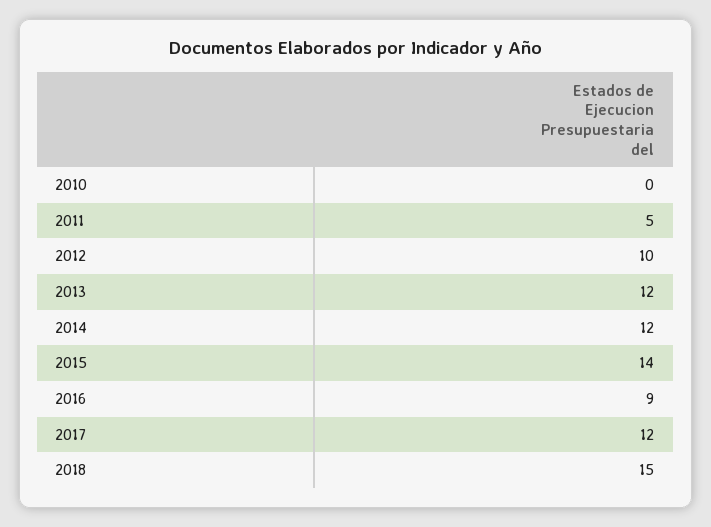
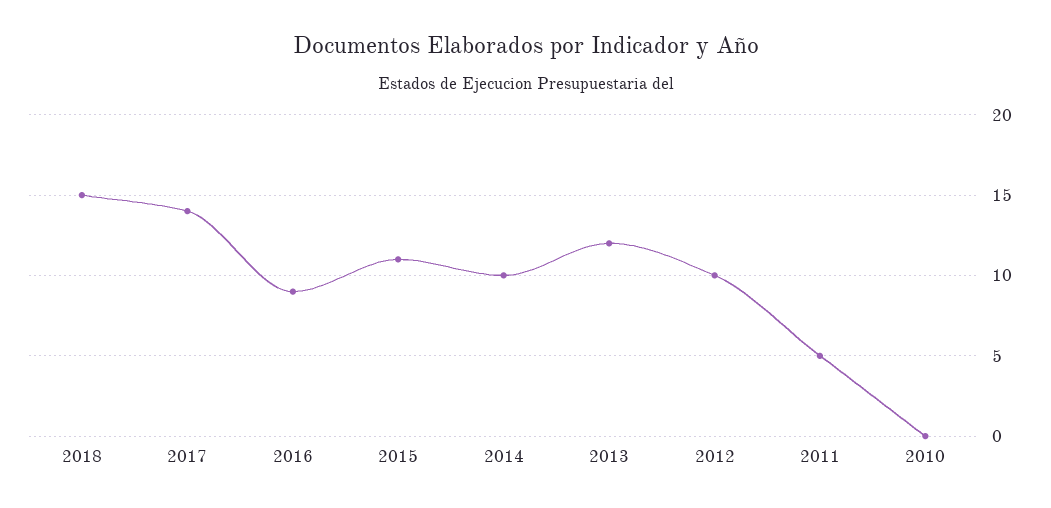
  {
    "2010": 0,
    "2011": 5,
    "2012": 10,
    "2013": 12,
-   "2014": 12,
+   "2014": 10,
-   "2015": 14,
+   "2015": 11,
    "2016": 9,
-   "2017": 12,
+   "2017": 14,
    "2018": 15
  }

